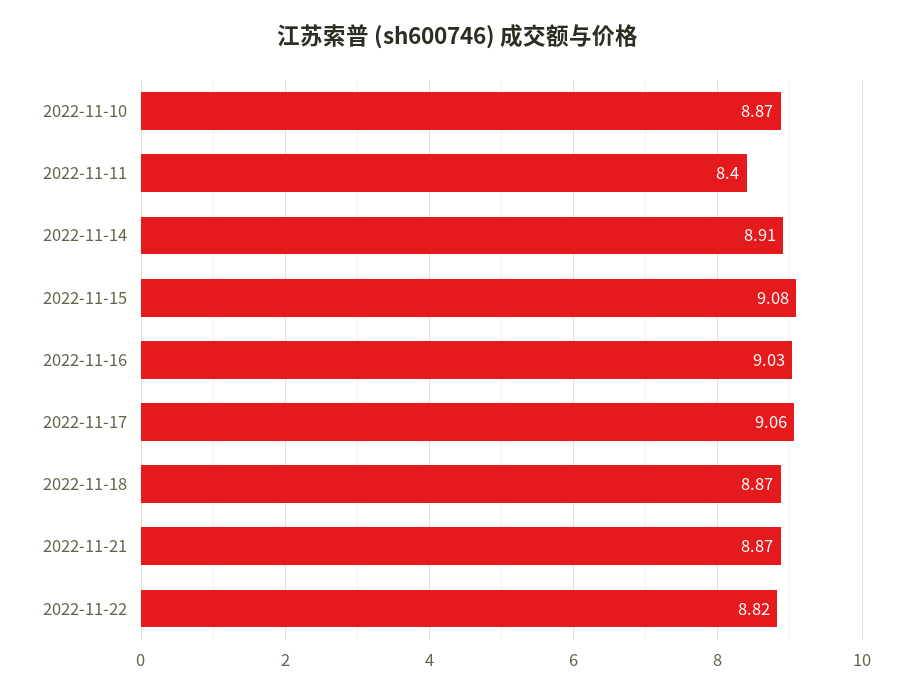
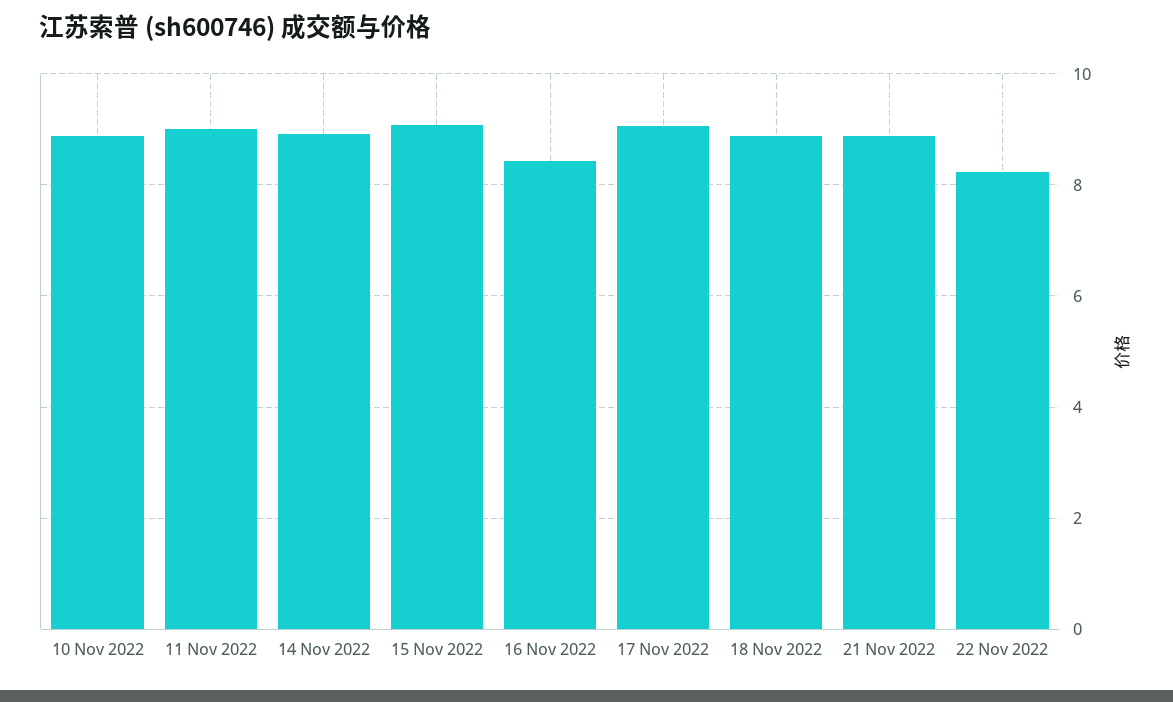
  {
    "2022-11-10": 8.87,
-   "2022-11-11": 8.4,
+   "2022-11-11": 9,
    "2022-11-14": 8.91,
    "2022-11-15": 9.08,
-   "2022-11-16": 9.03,
+   "2022-11-16": 8.4,
    "2022-11-17": 9.06,
    "2022-11-18": 8.87,
    "2022-11-21": 8.87,
-   "2022-11-22": 8.82
+   "2022-11-22": 8.2
  }

